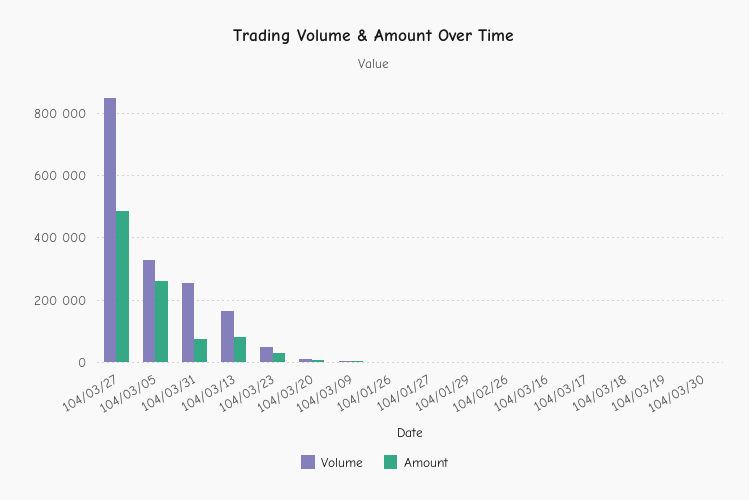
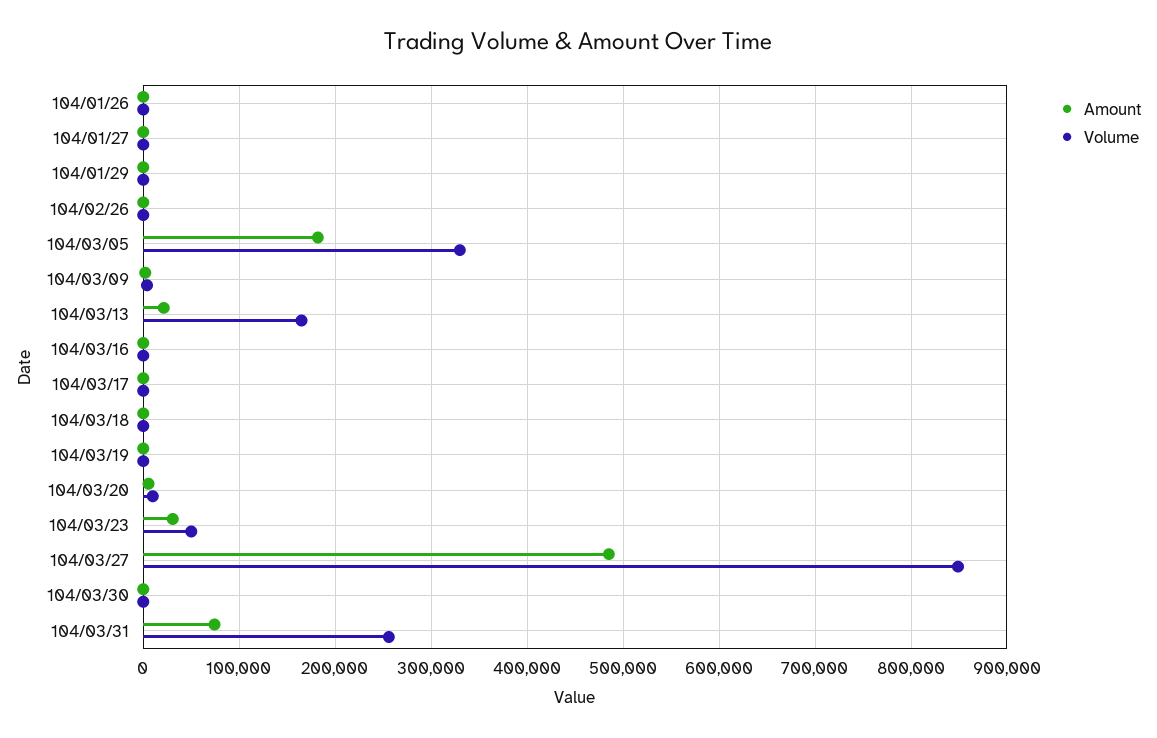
  {
    "Volume": {
      "104/03/27": 850000,
      "104/03/05": 330000,
      "104/03/31": 260000,
      "104/03/13": 170000,
      "104/03/23": 50000,
      "104/03/20": 10000,
      "104/03/09": 0,
      "104/01/26": 0,
      "104/01/27": 0,
      "104/01/29": 0,
      "104/02/26": 0,
      "104/03/16": 0,
      "104/03/17": 0,
      "104/03/18": 0,
      "104/03/19": 0,
      "104/03/30": 0
    },
    "Amount": {
      "104/03/27": 490000,
-     "104/03/05": 260000,
+     "104/03/05": 180000,
      "104/03/31": 70000,
-     "104/03/13": 80000,
+     "104/03/13": 20000,
      "104/03/23": 30000,
      "104/03/20": 10000,
      "104/03/09": 0,
      "104/01/26": 0,
      "104/01/27": 0,
      "104/01/29": 0,
      "104/02/26": 0,
      "104/03/16": 0,
      "104/03/17": 0,
      "104/03/18": 0,
      "104/03/19": 0,
      "104/03/30": 0
    }
  }

